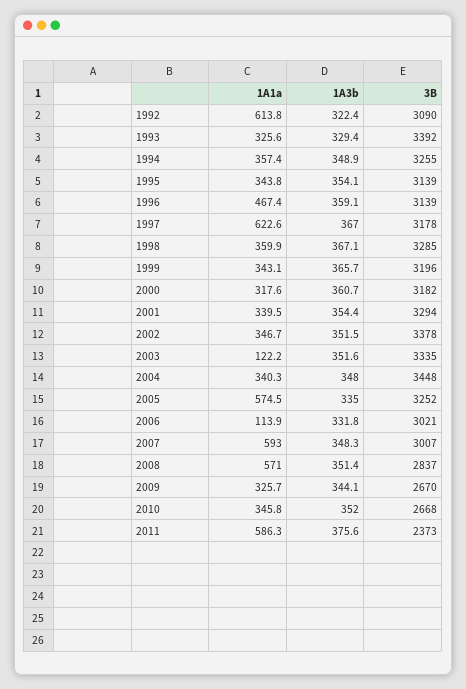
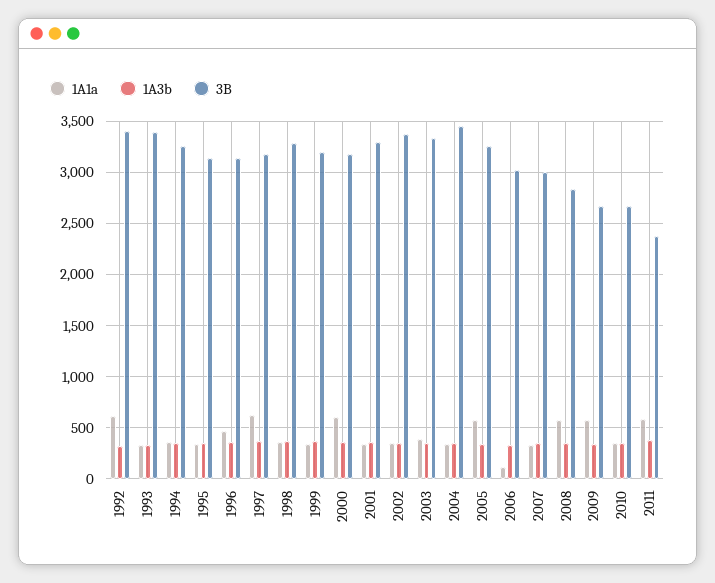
  {
    "1A1a": {
      "1992": 613.8,
      "1993": 325.6,
      "1994": 357.4,
      "1995": 343.8,
      "1996": 467.4,
      "1997": 622.6,
      "1998": 359.9,
      "1999": 343.1,
-     "2000": 317.6,
+     "2000": 600,
      "2001": 339.5,
      "2002": 346.7,
-     "2003": 122.2,
+     "2003": 400,
      "2004": 340.3,
      "2005": 574.5,
      "2006": 113.9,
-     "2007": 593,
+     "2007": 300,
      "2008": 571,
-     "2009": 325.7,
+     "2009": 600,
      "2010": 345.8,
      "2011": 586.3
    },
    "1A3b": {
      "1992": 322.4,
      "1993": 329.4,
      "1994": 348.9,
      "1995": 354.1,
      "1996": 359.1,
      "1997": 367,
      "1998": 367.1,
      "1999": 365.7,
      "2000": 360.7,
      "2001": 354.4,
      "2002": 351.5,
      "2003": 351.6,
      "2004": 348,
      "2005": 335,
      "2006": 331.8,
      "2007": 348.3,
      "2008": 351.4,
      "2009": 344.1,
      "2010": 352,
      "2011": 375.6
    },
    "3B": {
-     "1992": 3090,
+     "1992": 3400,
      "1993": 3392,
      "1994": 3255,
      "1995": 3139,
      "1996": 3139,
      "1997": 3178,
      "1998": 3285,
      "1999": 3196,
      "2000": 3182,
      "2001": 3294,
      "2002": 3378,
      "2003": 3335,
      "2004": 3448,
      "2005": 3252,
      "2006": 3021,
      "2007": 3007,
      "2008": 2837,
      "2009": 2670,
      "2010": 2668,
      "2011": 2373
    }
  }

